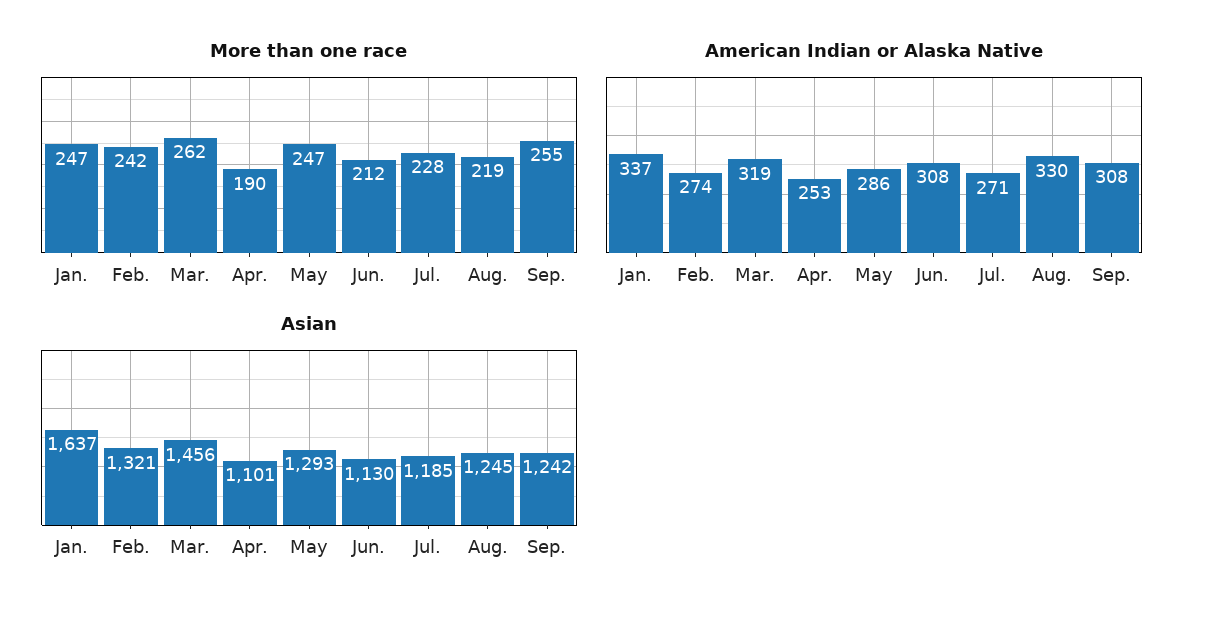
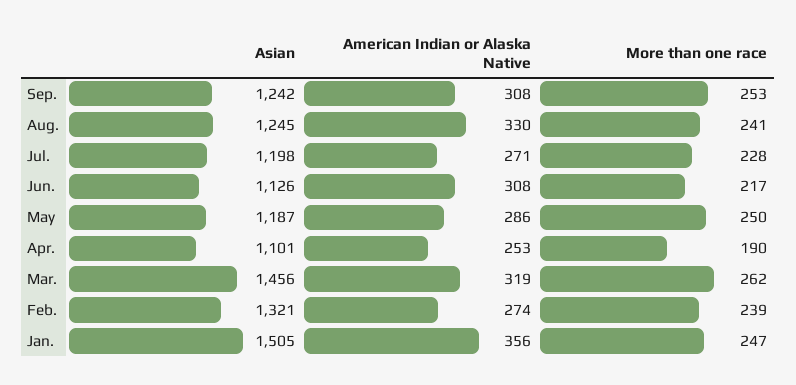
  {
    "More than one race": {
      "Jan.": 247,
-     "Feb.": 242,
+     "Feb.": 239,
      "Mar.": 262,
      "Apr.": 190,
-     "May": 247,
+     "May": 250,
-     "Jun.": 212,
+     "Jun.": 217,
      "Jul.": 228,
-     "Aug.": 219,
+     "Aug.": 241,
-     "Sep.": 255
+     "Sep.": 253
    },
    "American Indian or Alaska Native": {
-     "Jan.": 337,
+     "Jan.": 356,
      "Feb.": 274,
      "Mar.": 319,
      "Apr.": 253,
      "May": 286,
      "Jun.": 308,
      "Jul.": 271,
      "Aug.": 330,
      "Sep.": 308
    },
    "Asian": {
-     "Jan.": 1637,
+     "Jan.": 1505,
      "Feb.": 1321,
      "Mar.": 1456,
      "Apr.": 1101,
-     "May": 1293,
+     "May": 1187,
-     "Jun.": 1130,
+     "Jun.": 1126,
-     "Jul.": 1185,
+     "Jul.": 1198,
      "Aug.": 1245,
      "Sep.": 1242
    }
  }

